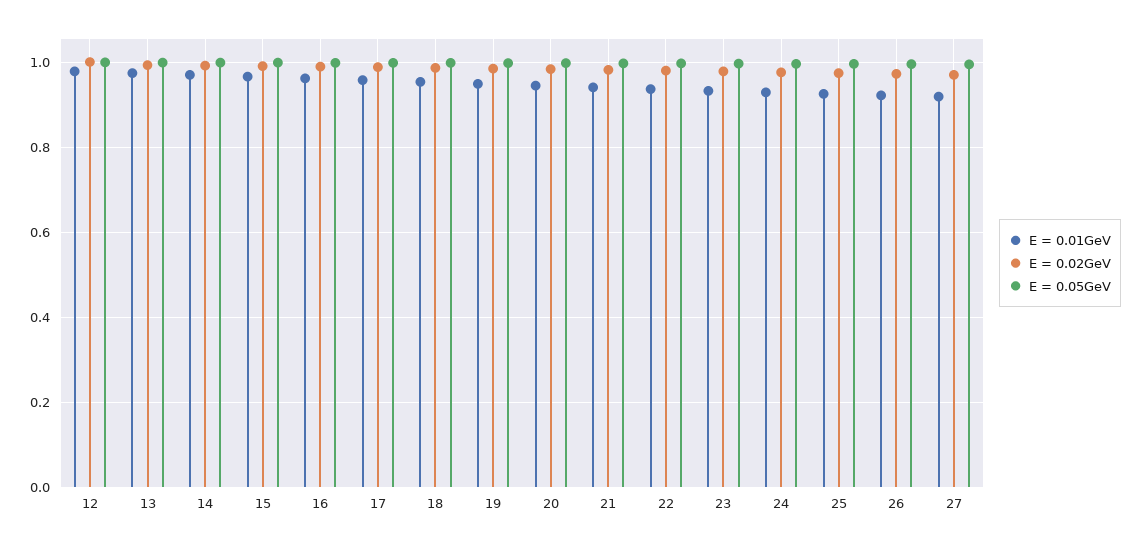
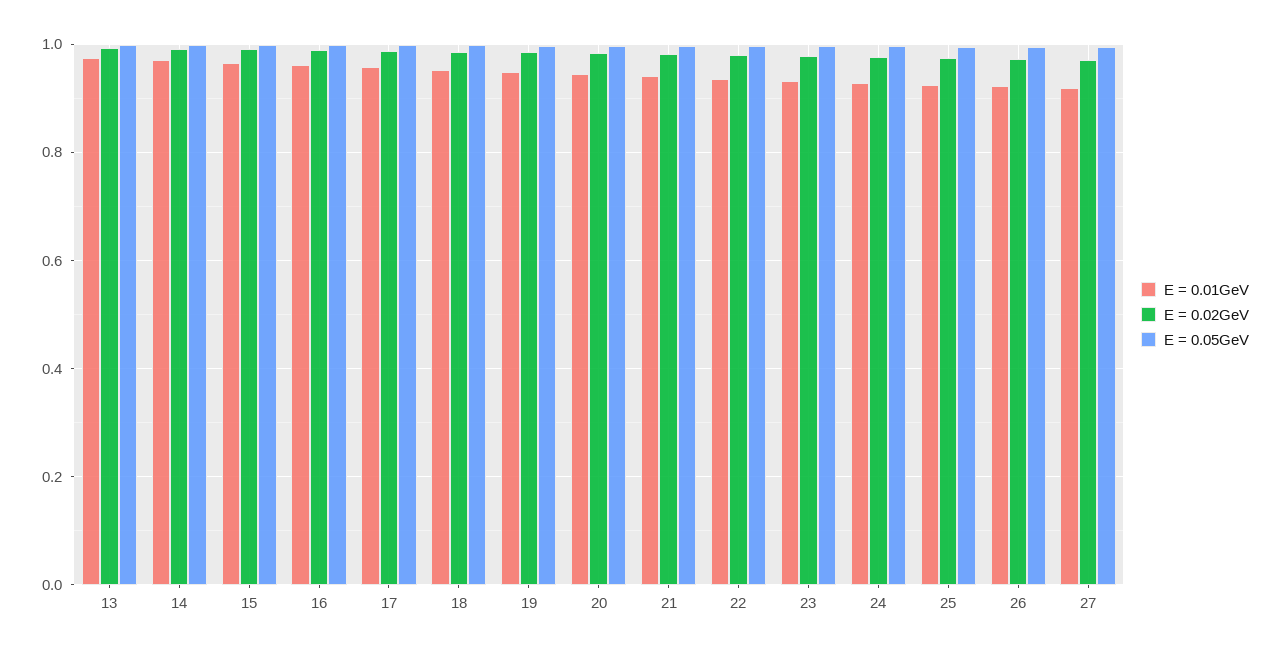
  {
    "E = 0.01GeV": {
-     "12": 0.98,
      "13": 0.98,
      "14": 0.96,
      "15": 0.96,
      "16": 0.96,
      "17": 0.96,
      "18": 0.96,
      "19": 0.94,
      "20": 0.94,
      "21": 0.94,
      "22": 0.94,
      "23": 0.94,
      "24": 0.92,
      "25": 0.92,
      "26": 0.92,
      "27": 0.92
    },
    "E = 0.02GeV": {
-     "12": 1,
      "13": 1,
      "14": 1,
      "15": 1,
      "16": 0.98,
      "17": 0.98,
      "18": 0.98,
      "19": 0.98,
      "20": 0.98,
      "21": 0.98,
      "22": 0.98,
      "23": 0.98,
      "24": 0.98,
      "25": 0.98,
      "26": 0.98,
      "27": 0.96
    },
    "E = 0.05GeV": {
-     "12": 1,
      "13": 1,
      "14": 1,
      "15": 1,
      "16": 1,
      "17": 1,
      "18": 1,
      "19": 1,
      "20": 1,
      "21": 1,
      "22": 1,
      "23": 1,
      "24": 1,
      "25": 1,
      "26": 1,
      "27": 1
    }
  }

